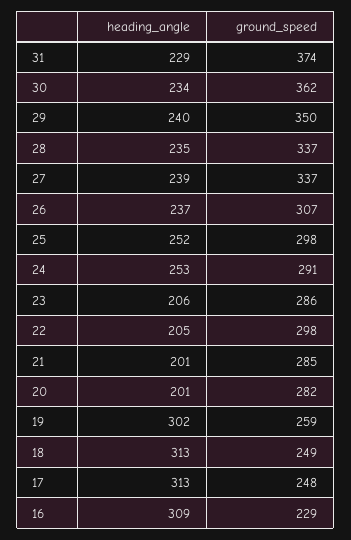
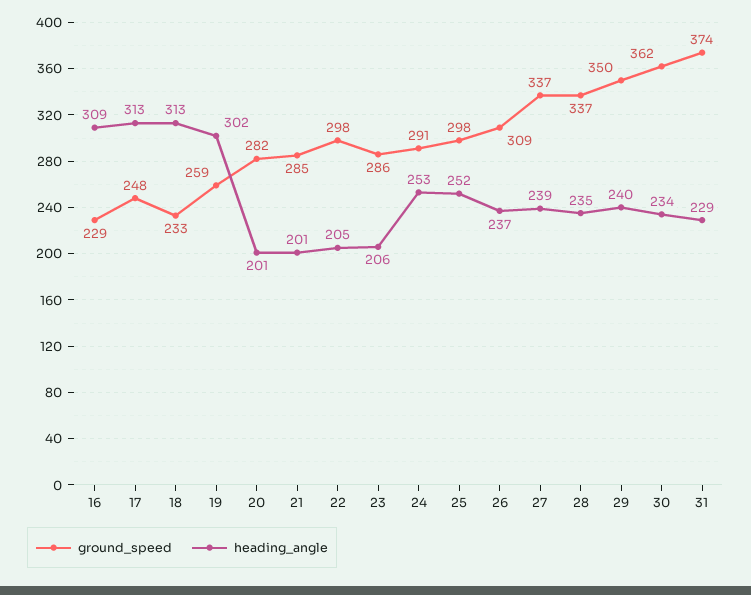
  {
    "heading_angle": {
      "31": 229,
      "30": 234,
      "29": 240,
      "28": 235,
      "27": 239,
      "26": 237,
      "25": 252,
      "24": 253,
      "23": 206,
      "22": 205,
      "21": 201,
      "20": 201,
      "19": 302,
      "18": 313,
      "17": 313,
      "16": 309
    },
    "ground_speed": {
      "31": 374,
      "30": 362,
      "29": 350,
      "28": 337,
      "27": 337,
-     "26": 307,
+     "26": 309,
      "25": 298,
      "24": 291,
      "23": 286,
      "22": 298,
      "21": 285,
      "20": 282,
      "19": 259,
-     "18": 249,
+     "18": 233,
      "17": 248,
      "16": 229
    }
  }

